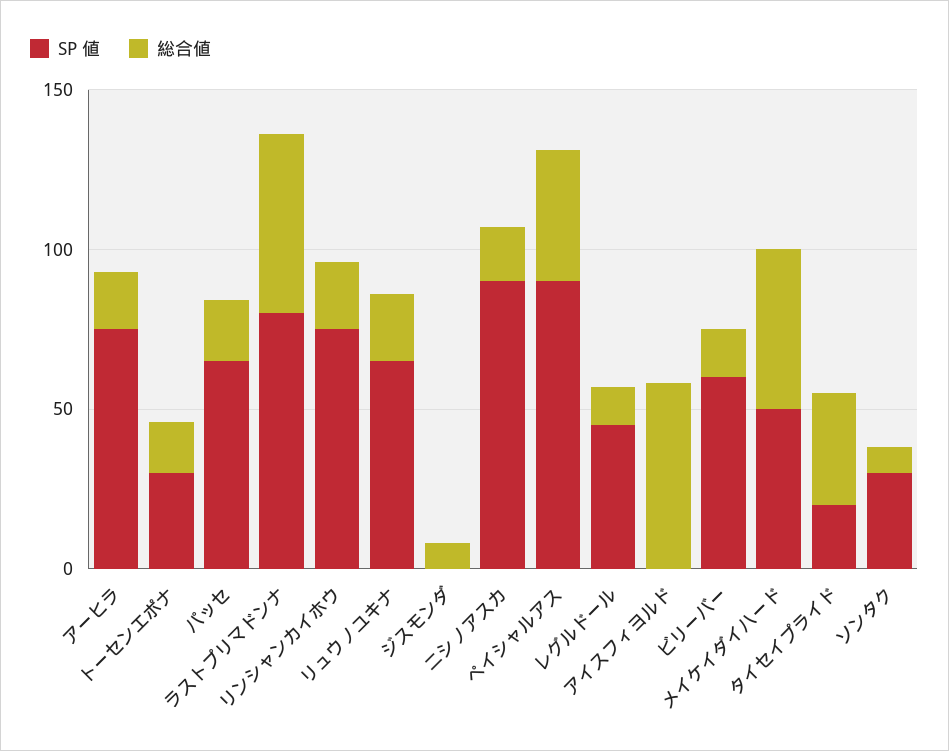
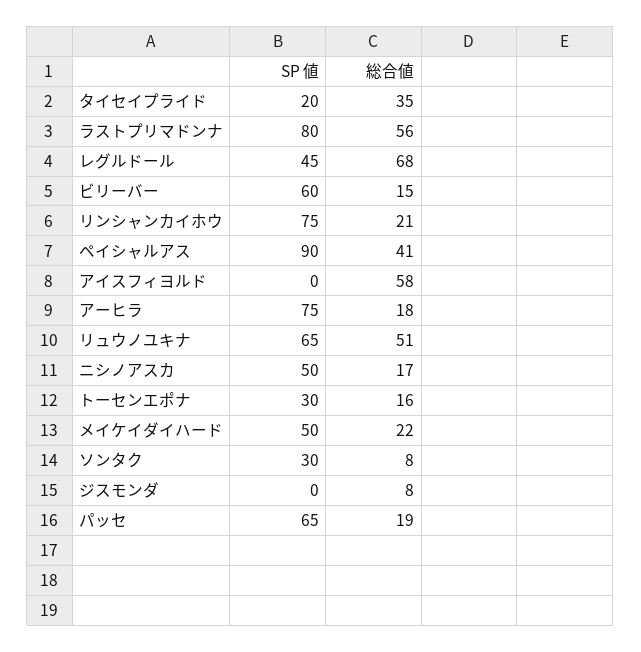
  {
    "SP 値": {
      "アーヒラ": 75,
      "トーセンエポナ": 30,
      "パッセ": 65,
      "ラストプリマドンナ": 80,
      "リンシャンカイホウ": 75,
      "リュウノユキナ": 65,
      "ジスモンダ": 0,
-     "ニシノアスカ": 90,
+     "ニシノアスカ": 50,
      "ペイシャルアス": 90,
      "レグルドール": 45,
      "アイスフィヨルド": 0,
      "ビリーバー": 60,
      "メイケイダイハード": 50,
      "タイセイプライド": 20,
      "ソンタク": 30
    },
    "総合値": {
      "アーヒラ": 18,
      "トーセンエポナ": 16,
      "パッセ": 19,
      "ラストプリマドンナ": 56,
      "リンシャンカイホウ": 21,
-     "リュウノユキナ": 20,
+     "リュウノユキナ": 51,
      "ジスモンダ": 8,
      "ニシノアスカ": 17,
      "ペイシャルアス": 41,
-     "レグルドール": 10,
+     "レグルドール": 68,
      "アイスフィヨルド": 58,
      "ビリーバー": 15,
-     "メイケイダイハード": 50,
+     "メイケイダイハード": 22,
      "タイセイプライド": 35,
      "ソンタク": 8
    }
  }

